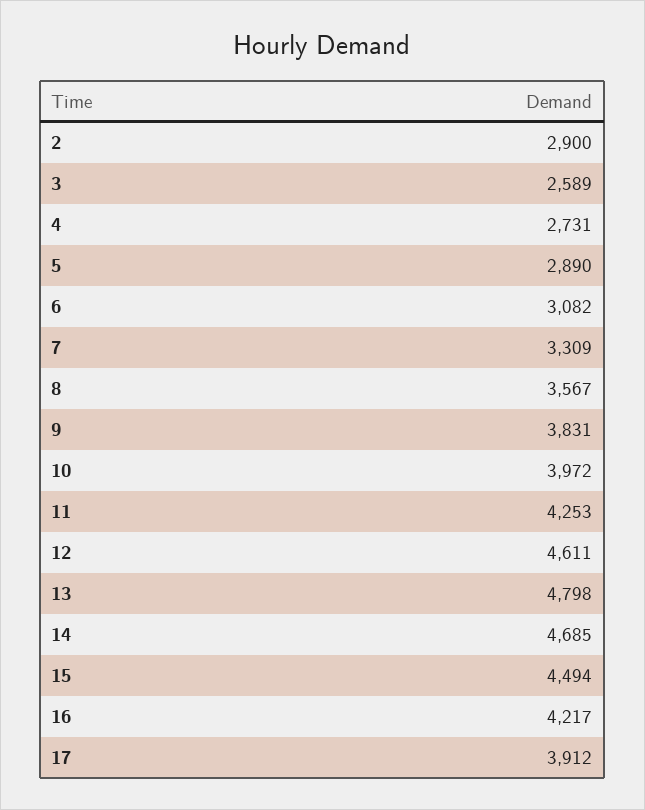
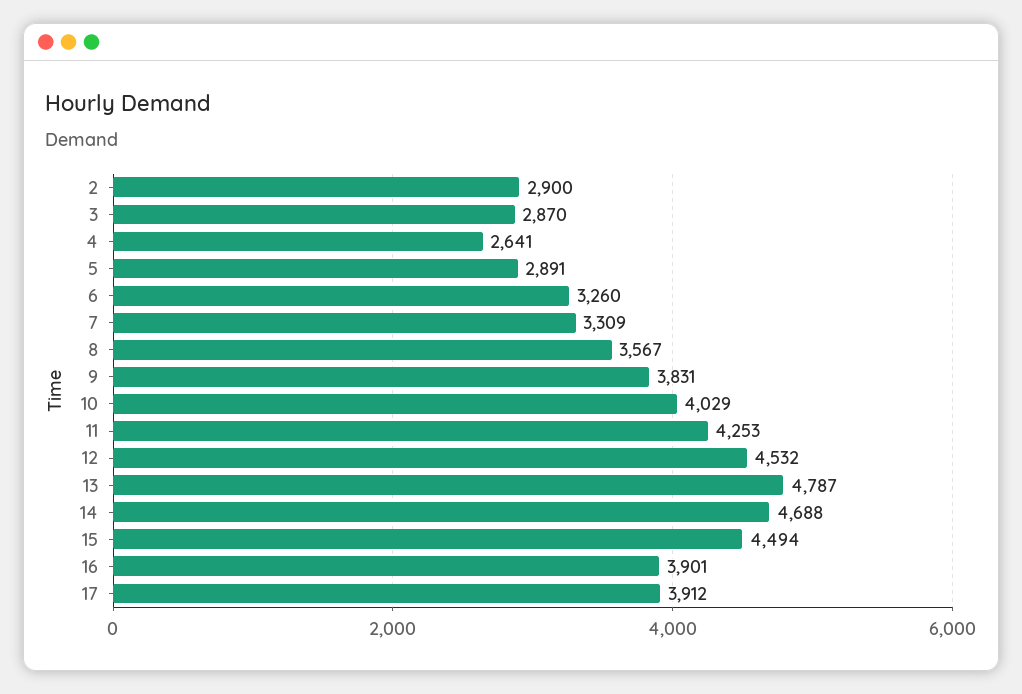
  {
    "2": 2900,
-   "3": 2589,
+   "3": 2870,
-   "4": 2731,
+   "4": 2641,
-   "5": 2890,
+   "5": 2891,
-   "6": 3082,
+   "6": 3260,
    "7": 3309,
    "8": 3567,
    "9": 3831,
-   "10": 3972,
+   "10": 4029,
    "11": 4253,
-   "12": 4611,
+   "12": 4532,
-   "13": 4798,
+   "13": 4787,
-   "14": 4685,
+   "14": 4688,
    "15": 4494,
-   "16": 4217,
+   "16": 3901,
    "17": 3912
  }

